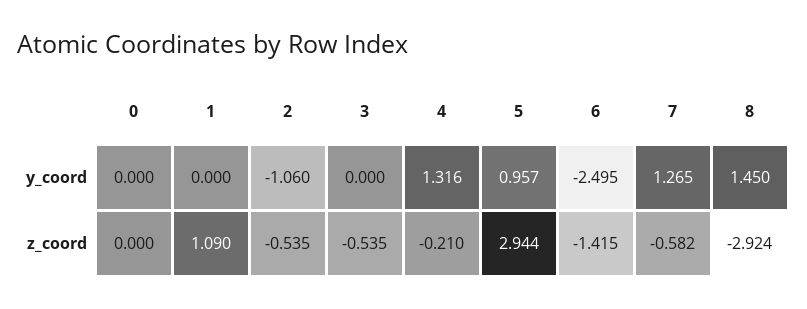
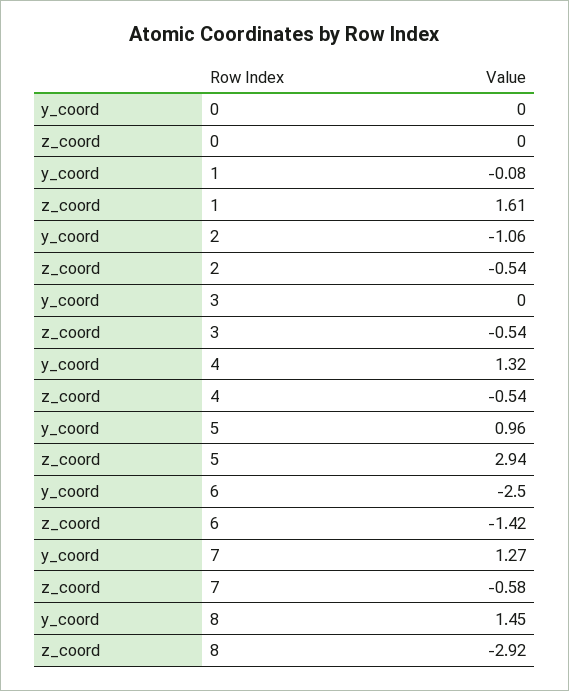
  {
    "0": {
      "y_coord": 0,
      "z_coord": 0
    },
    "1": {
-     "y_coord": 0,
+     "y_coord": -0.08,
-     "z_coord": 1.09
+     "z_coord": 1.61
    },
    "2": {
      "y_coord": -1.06,
      "z_coord": -0.535
    },
    "3": {
      "y_coord": 0,
      "z_coord": -0.535
    },
    "4": {
      "y_coord": 1.316,
-     "z_coord": -0.21
+     "z_coord": -0.54
    },
    "5": {
      "y_coord": 0.957,
      "z_coord": 2.944
    },
    "6": {
      "y_coord": -2.495,
      "z_coord": -1.415
    },
    "7": {
      "y_coord": 1.265,
      "z_coord": -0.582
    },
    "8": {
      "y_coord": 1.45,
      "z_coord": -2.924
    }
  }

